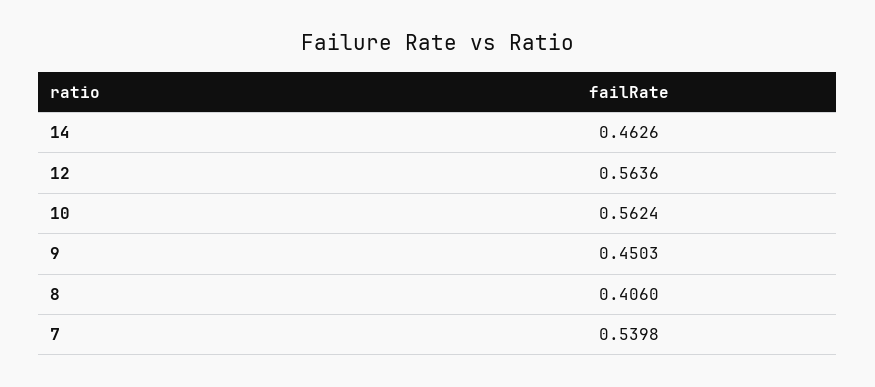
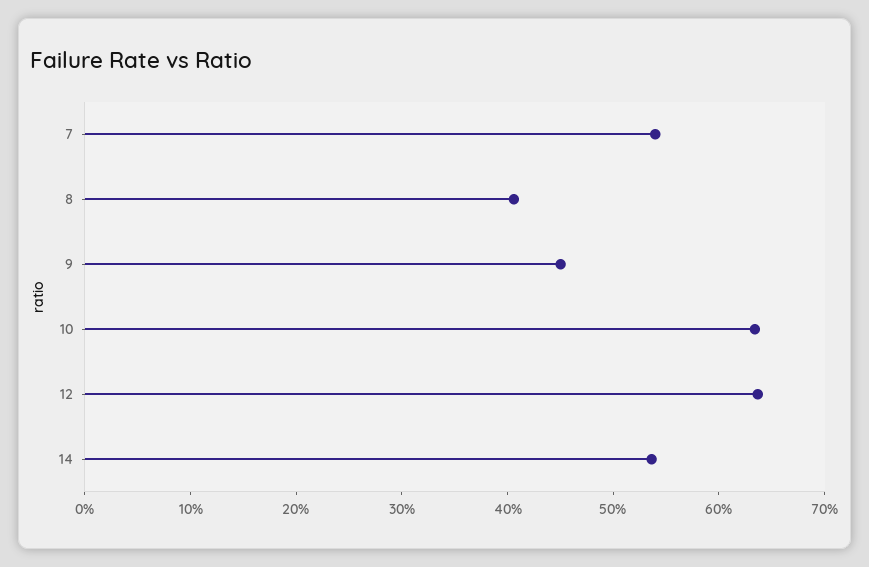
  {
-   "14": 0.4626,
+   "14": 0.54,
-   "12": 0.5636,
+   "12": 0.64,
-   "10": 0.5624,
+   "10": 0.64,
    "9": 0.4503,
    "8": 0.406,
    "7": 0.5398
  }

